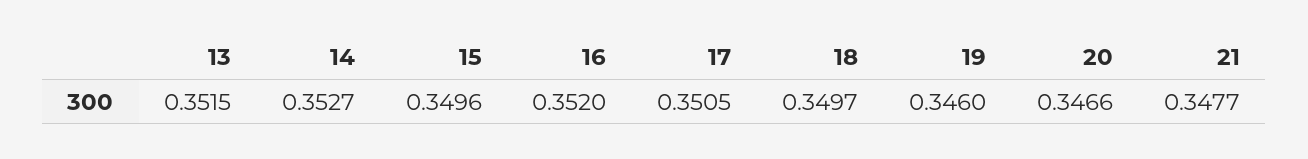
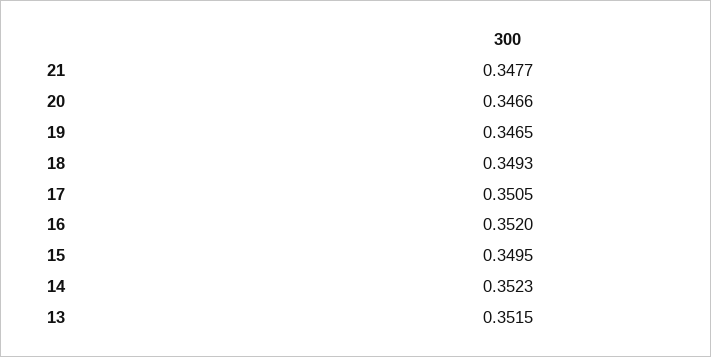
  {
    "13": 0.3515,
-   "14": 0.3527,
+   "14": 0.3523,
-   "15": 0.3496,
+   "15": 0.3495,
    "16": 0.352,
    "17": 0.3505,
-   "18": 0.3497,
+   "18": 0.3493,
-   "19": 0.346,
+   "19": 0.3465,
    "20": 0.3466,
    "21": 0.3477
  }

